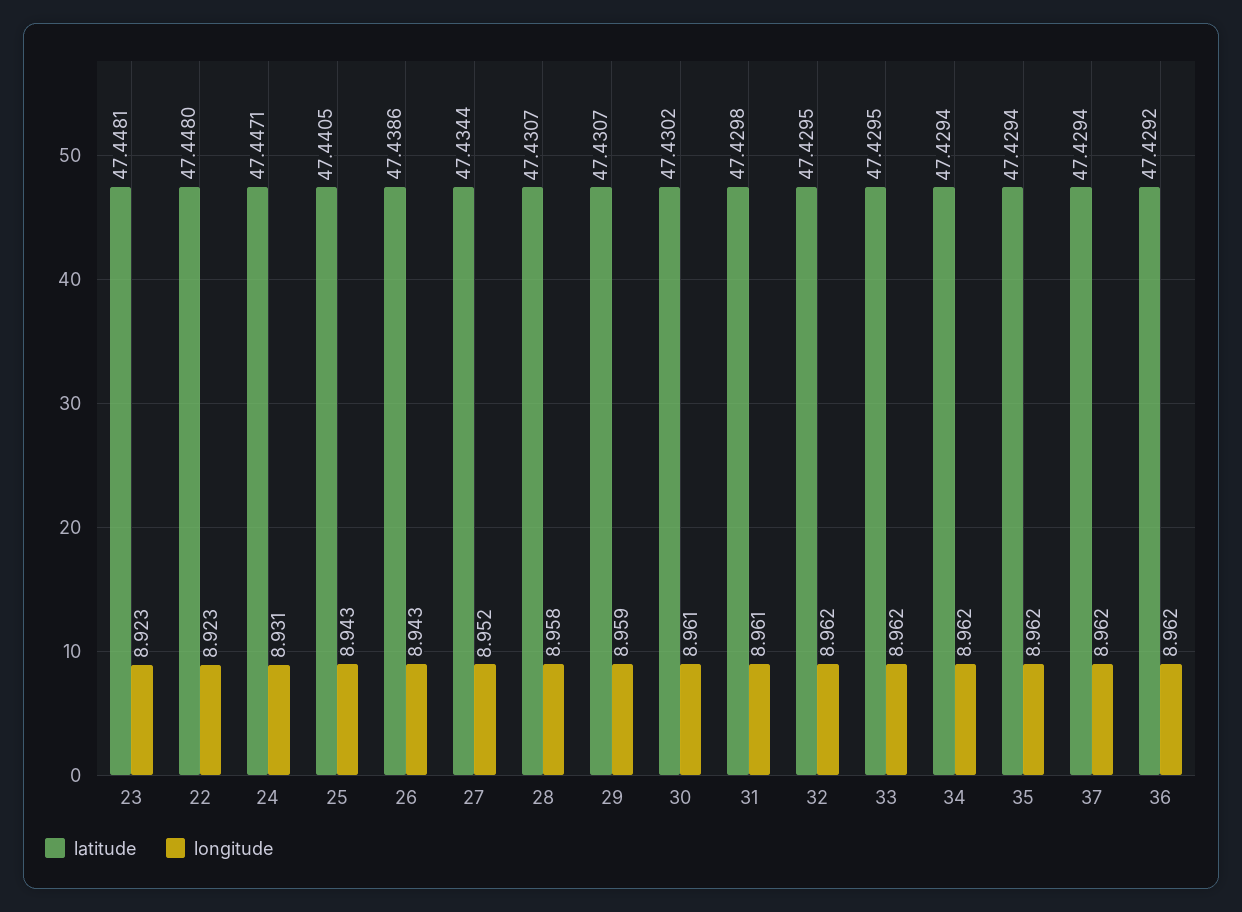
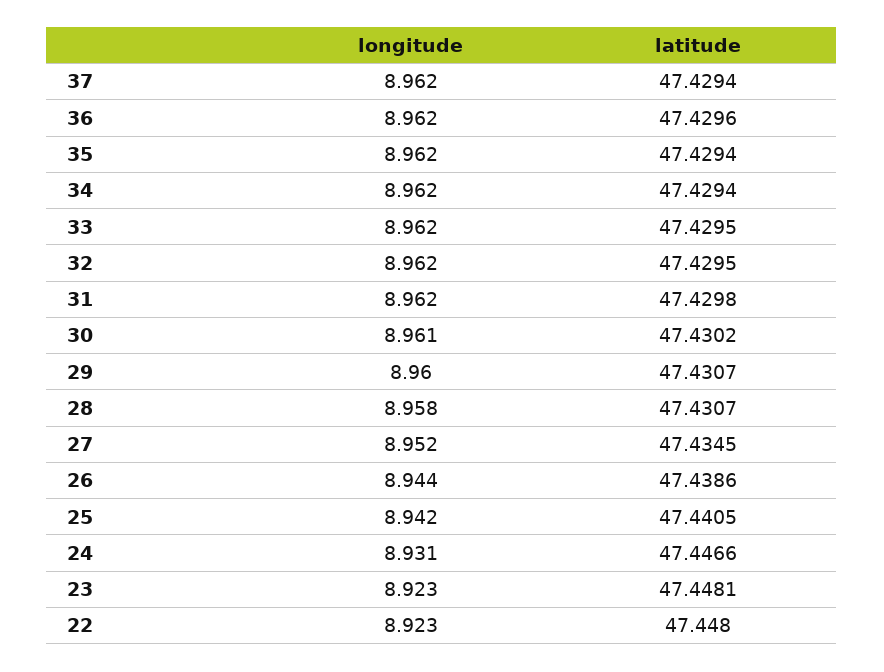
  {
    "latitude": {
      "23": 47.4481,
      "22": 47.448,
-     "24": 47.4471,
+     "24": 47.4466,
      "25": 47.4405,
      "26": 47.4386,
-     "27": 47.4344,
+     "27": 47.4345,
      "28": 47.4307,
      "29": 47.4307,
      "30": 47.4302,
      "31": 47.4298,
      "32": 47.4295,
      "33": 47.4295,
      "34": 47.4294,
      "35": 47.4294,
      "37": 47.4294,
-     "36": 47.4292
+     "36": 47.4296
    },
    "longitude": {
      "23": 8.923,
      "22": 8.923,
      "24": 8.931,
-     "25": 8.943,
+     "25": 8.942,
-     "26": 8.943,
+     "26": 8.944,
      "27": 8.952,
      "28": 8.958,
-     "29": 8.959,
+     "29": 8.96,
      "30": 8.961,
-     "31": 8.961,
+     "31": 8.962,
      "32": 8.962,
      "33": 8.962,
      "34": 8.962,
      "35": 8.962,
      "37": 8.962,
      "36": 8.962
    }
  }

